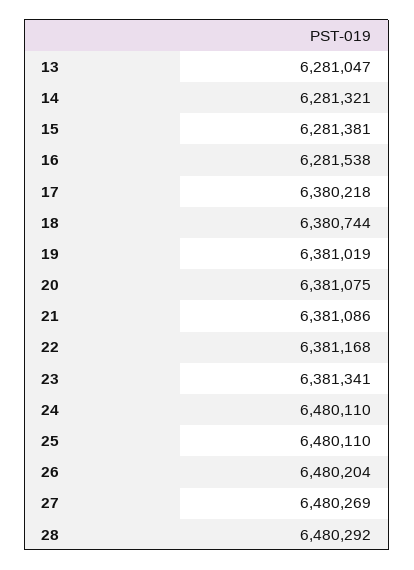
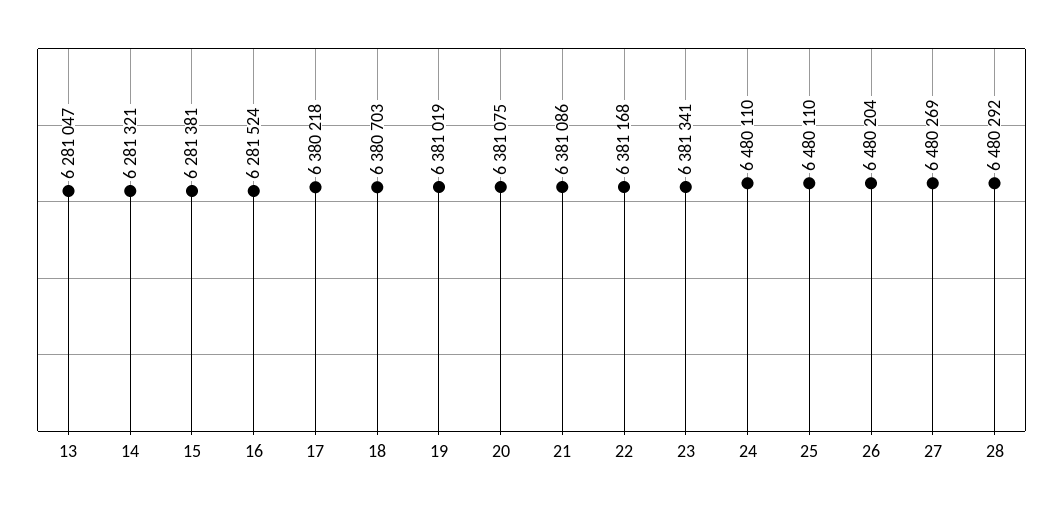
  {
    "13": 6281047,
    "14": 6281321,
    "15": 6281381,
-   "16": 6281538,
+   "16": 6281524,
    "17": 6380218,
-   "18": 6380744,
+   "18": 6380703,
    "19": 6381019,
    "20": 6381075,
    "21": 6381086,
    "22": 6381168,
    "23": 6381341,
    "24": 6480110,
    "25": 6480110,
    "26": 6480204,
    "27": 6480269,
    "28": 6480292
  }

